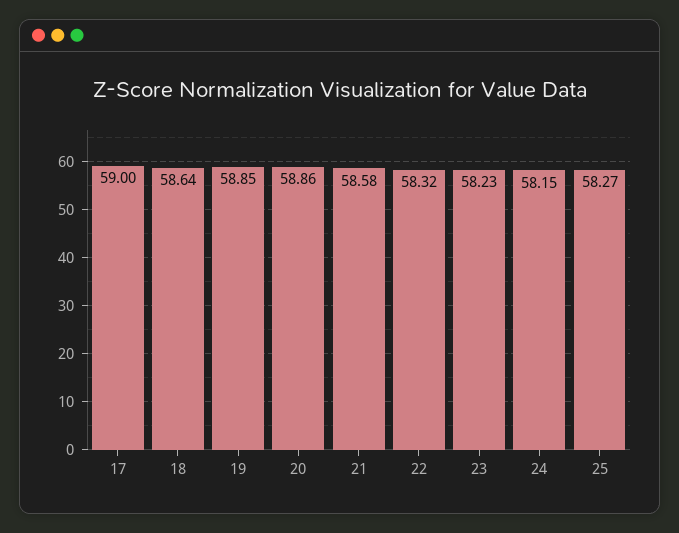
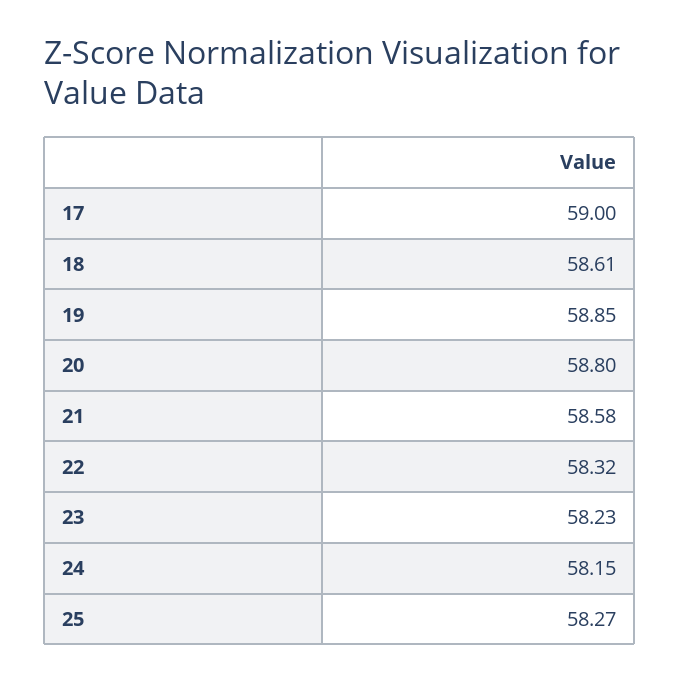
  {
    "17": 59,
-   "18": 58.64,
+   "18": 58.61,
    "19": 58.85,
-   "20": 58.86,
+   "20": 58.8,
    "21": 58.58,
    "22": 58.32,
    "23": 58.23,
    "24": 58.15,
    "25": 58.27
  }

